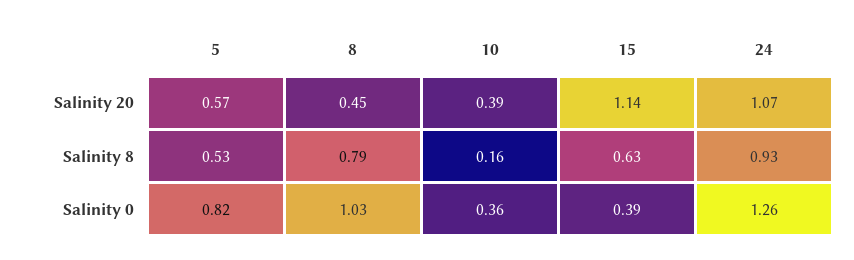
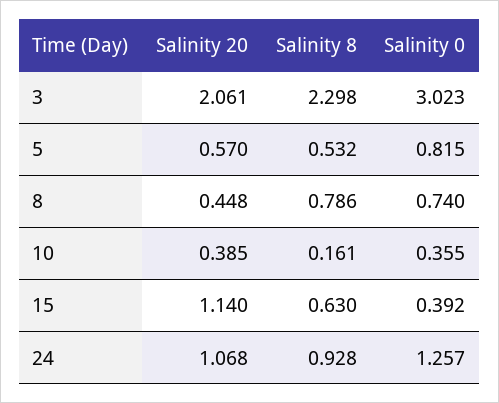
  {
    "5": {
      "Salinity 20": 0.57,
      "Salinity 8": 0.532,
      "Salinity 0": 0.815
    },
    "8": {
      "Salinity 20": 0.448,
      "Salinity 8": 0.786,
-     "Salinity 0": 1.03
+     "Salinity 0": 0.74
    },
    "10": {
      "Salinity 20": 0.385,
      "Salinity 8": 0.161,
      "Salinity 0": 0.355
    },
    "15": {
      "Salinity 20": 1.14,
      "Salinity 8": 0.63,
      "Salinity 0": 0.392
    },
    "24": {
      "Salinity 20": 1.068,
      "Salinity 8": 0.928,
      "Salinity 0": 1.257
-   }
+   },
+   "3": {
+     "Salinity 20": 2.061,
+     "Salinity 8": 2.298,
+     "Salinity 0": 3.023
+   }
  }

